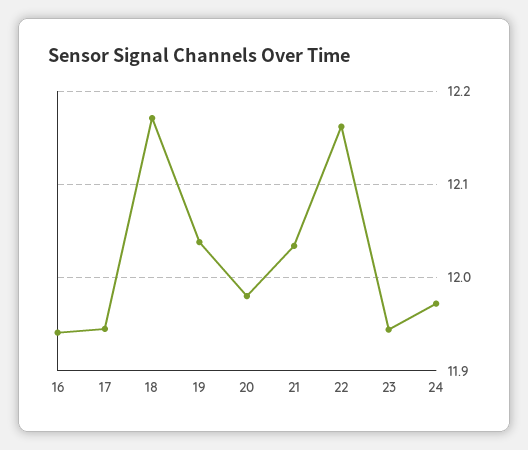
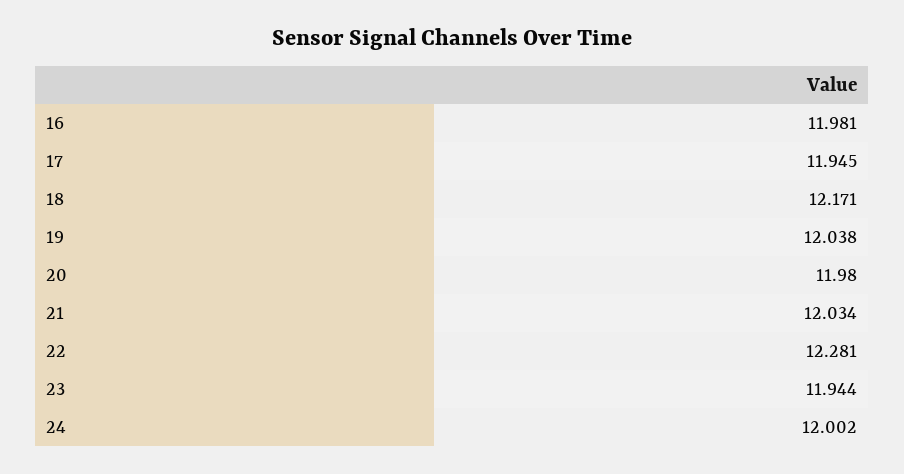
  {
-   "16": 11.94,
+   "16": 11.981,
    "17": 11.945,
    "18": 12.171,
    "19": 12.038,
    "20": 11.98,
    "21": 12.034,
-   "22": 12.16,
+   "22": 12.281,
    "23": 11.944,
-   "24": 11.97
+   "24": 12.002
  }

